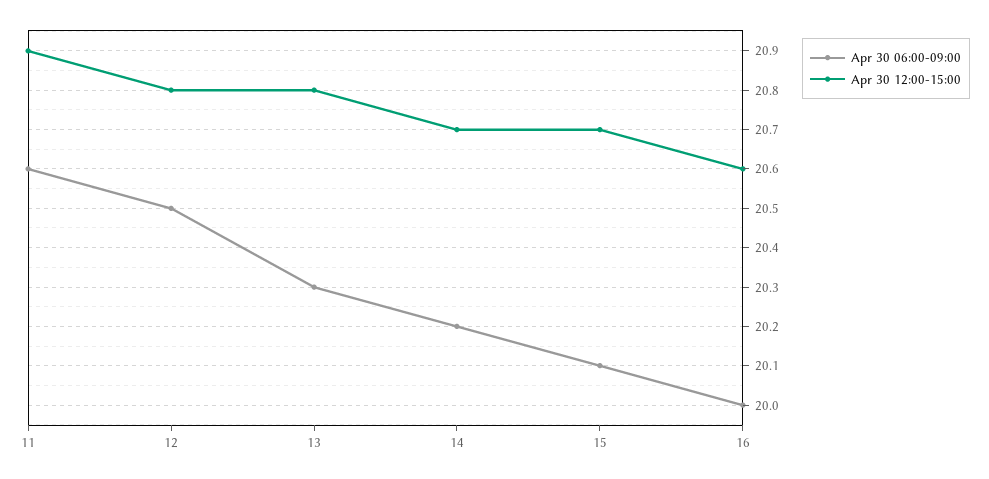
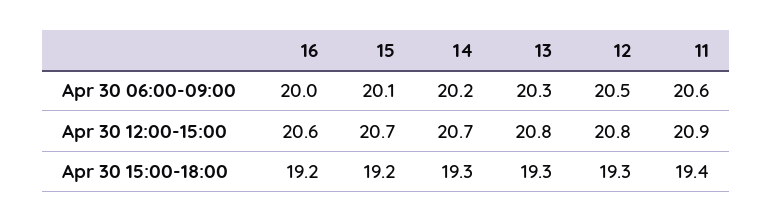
  {
    "Apr 30 06:00-09:00": {
      "11": 20.6,
      "12": 20.5,
      "13": 20.3,
      "14": 20.2,
      "15": 20.1,
      "16": 20
    },
    "Apr 30 12:00-15:00": {
      "11": 20.9,
      "12": 20.8,
      "13": 20.8,
      "14": 20.7,
      "15": 20.7,
      "16": 20.6
-   }
+   },
+   "Apr 30 15:00-18:00": {
+     "16": 19.2,
+     "15": 19.2,
+     "14": 19.3,
+     "13": 19.3,
+     "12": 19.3,
+     "11": 19.4
+   }
  }

